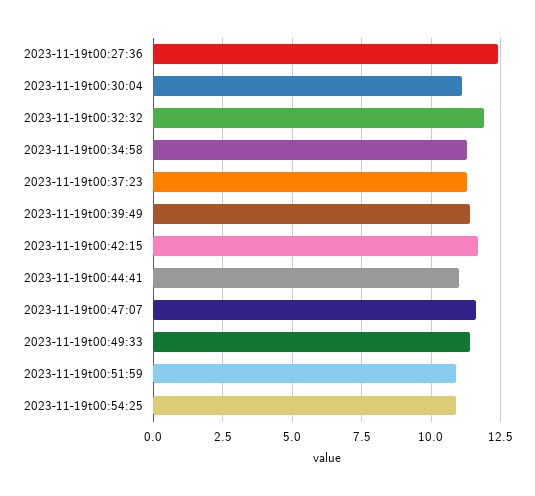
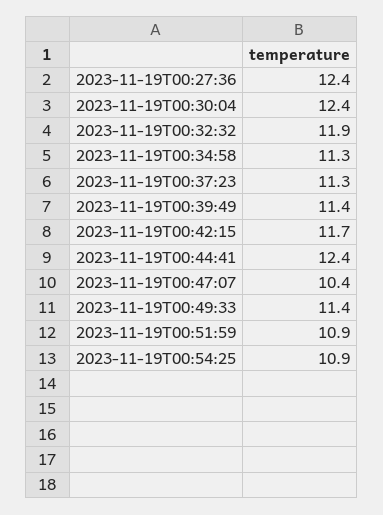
  {
    "2023-11-19t00:27:36": 12.4,
-   "2023-11-19t00:30:04": 11,
+   "2023-11-19t00:30:04": 12.4,
    "2023-11-19t00:32:32": 11.9,
    "2023-11-19t00:34:58": 11.3,
    "2023-11-19t00:37:23": 11.3,
    "2023-11-19t00:39:49": 11.4,
    "2023-11-19t00:42:15": 11.7,
-   "2023-11-19t00:44:41": 11,
+   "2023-11-19t00:44:41": 12.4,
-   "2023-11-19t00:47:07": 11.5,
+   "2023-11-19t00:47:07": 10.4,
    "2023-11-19t00:49:33": 11.4,
    "2023-11-19t00:51:59": 10.9,
    "2023-11-19t00:54:25": 10.9
  }

